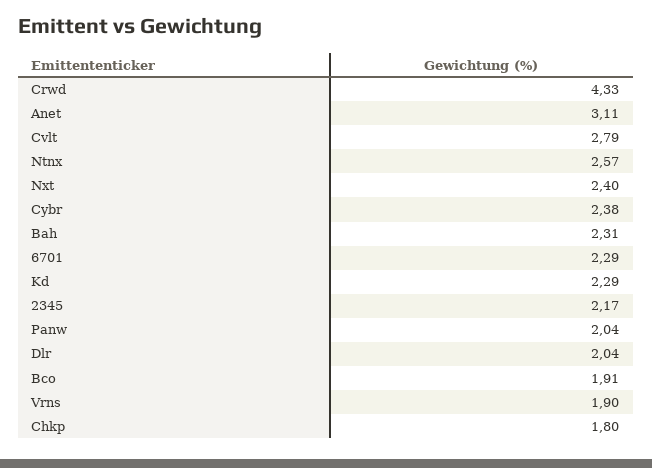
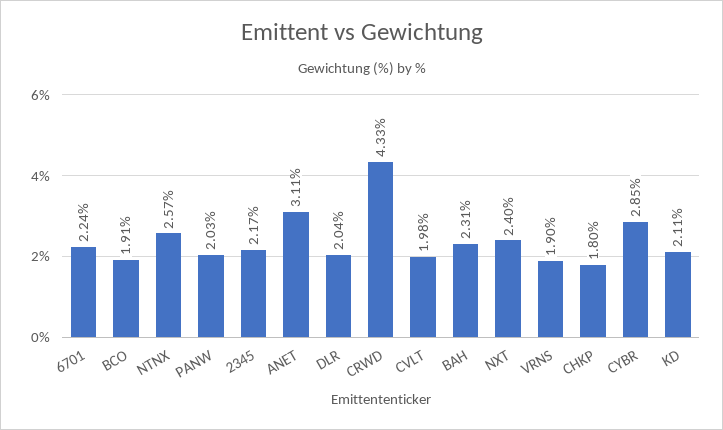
  {
    "Crwd": 4.33,
    "Anet": 3.11,
-   "Cvlt": 2.79,
+   "Cvlt": 1.98,
    "Ntnx": 2.57,
    "Nxt": 2.4,
-   "Cybr": 2.38,
+   "Cybr": 2.85,
    "Bah": 2.31,
-   "6701": 2.29,
+   "6701": 2.24,
-   "Kd": 2.29,
+   "Kd": 2.11,
    "2345": 2.17,
-   "Panw": 2.04,
+   "Panw": 2.03,
    "Dlr": 2.04,
    "Bco": 1.91,
    "Vrns": 1.9,
    "Chkp": 1.8
  }

